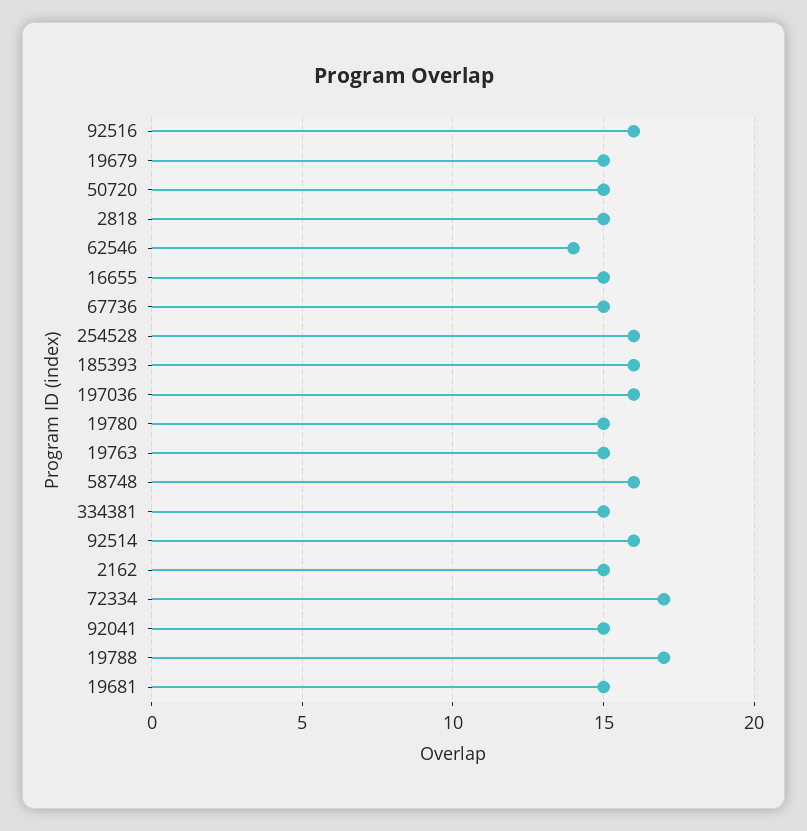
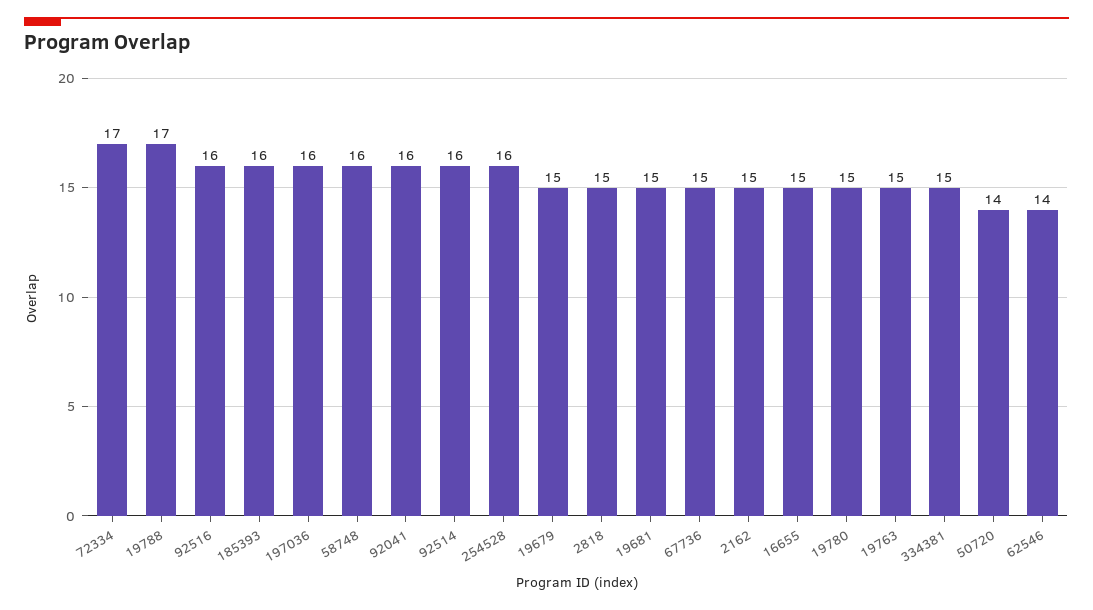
  {
    "92516": 16,
    "19679": 15,
-   "50720": 15,
+   "50720": 14,
    "2818": 15,
    "62546": 14,
    "16655": 15,
    "67736": 15,
    "254528": 16,
    "185393": 16,
    "197036": 16,
    "19780": 15,
    "19763": 15,
    "58748": 16,
    "334381": 15,
    "92514": 16,
    "2162": 15,
    "72334": 17,
-   "92041": 15,
+   "92041": 16,
    "19788": 17,
    "19681": 15
  }

